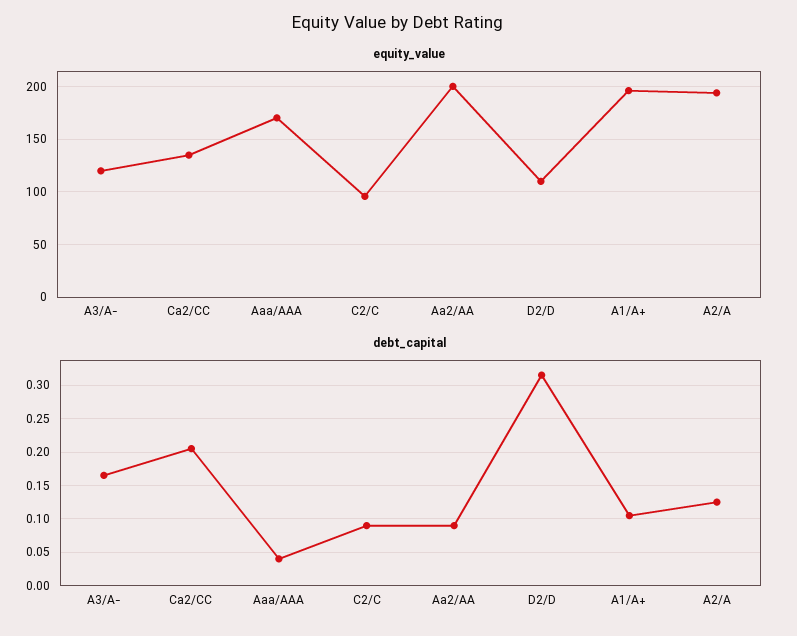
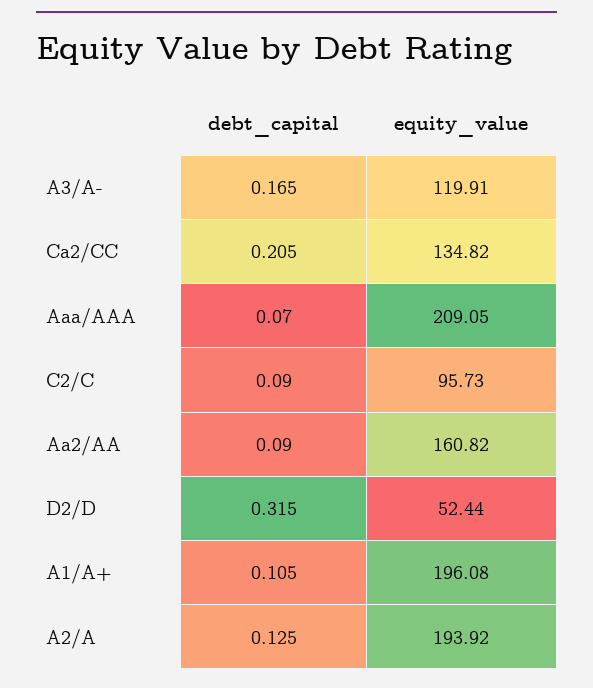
  {
    "equity_value": {
      "A3/A-": 119.91,
      "Ca2/CC": 134.82,
-     "Aaa/AAA": 170,
+     "Aaa/AAA": 209.05,
      "C2/C": 95.73,
-     "Aa2/AA": 200,
+     "Aa2/AA": 160.82,
-     "D2/D": 110,
+     "D2/D": 52.44,
      "A1/A+": 196.08,
      "A2/A": 193.92
    },
    "debt_capital": {
      "A3/A-": 0.165,
      "Ca2/CC": 0.205,
-     "Aaa/AAA": 0.04,
+     "Aaa/AAA": 0.07,
      "C2/C": 0.09,
      "Aa2/AA": 0.09,
      "D2/D": 0.315,
      "A1/A+": 0.105,
      "A2/A": 0.125
    }
  }

